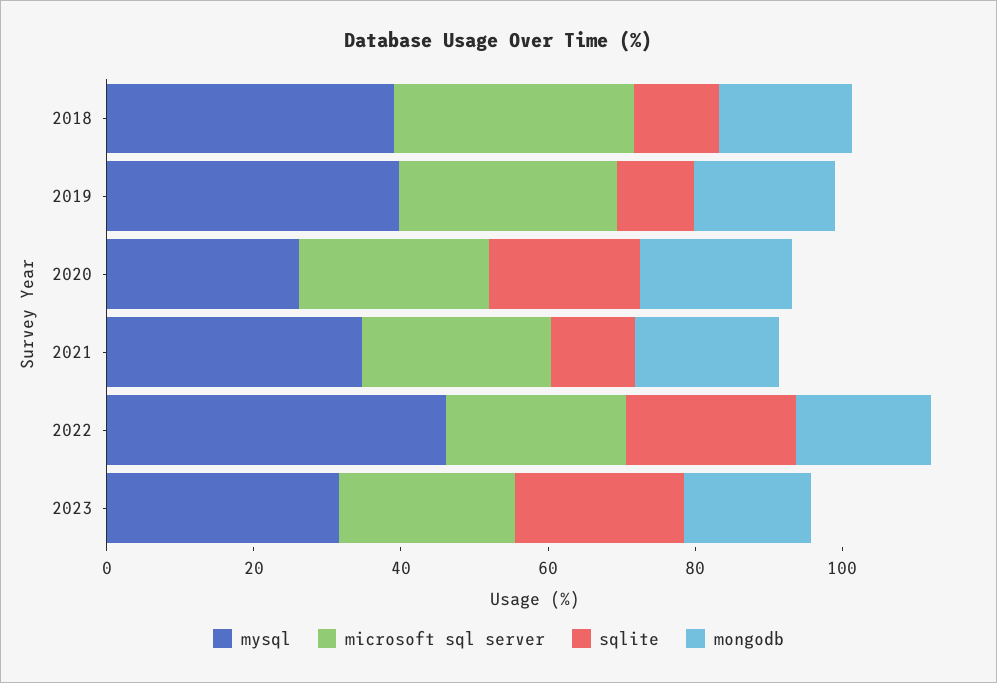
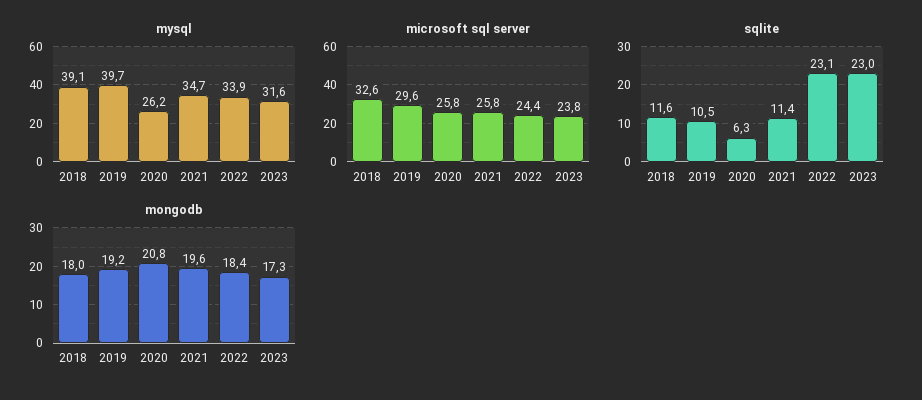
  {
    "mysql": {
      "2018": 39.1,
      "2019": 39.7,
      "2020": 26.2,
      "2021": 34.7,
-     "2022": 45,
+     "2022": 33.9,
      "2023": 31.6
    },
    "microsoft sql server": {
      "2018": 32.6,
      "2019": 29.6,
      "2020": 25.8,
      "2021": 25.8,
      "2022": 24.4,
      "2023": 23.8
    },
    "sqlite": {
      "2018": 11.6,
      "2019": 10.5,
-     "2020": 20,
+     "2020": 6.3,
      "2021": 11.4,
      "2022": 23.1,
      "2023": 23
    },
    "mongodb": {
      "2018": 18,
      "2019": 19.2,
      "2020": 20.8,
      "2021": 19.6,
      "2022": 18.4,
      "2023": 17.3
    }
  }

